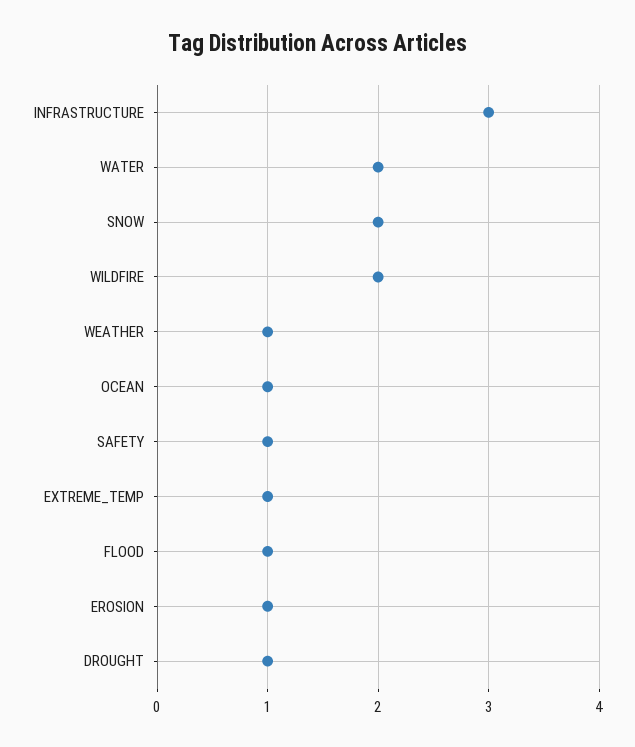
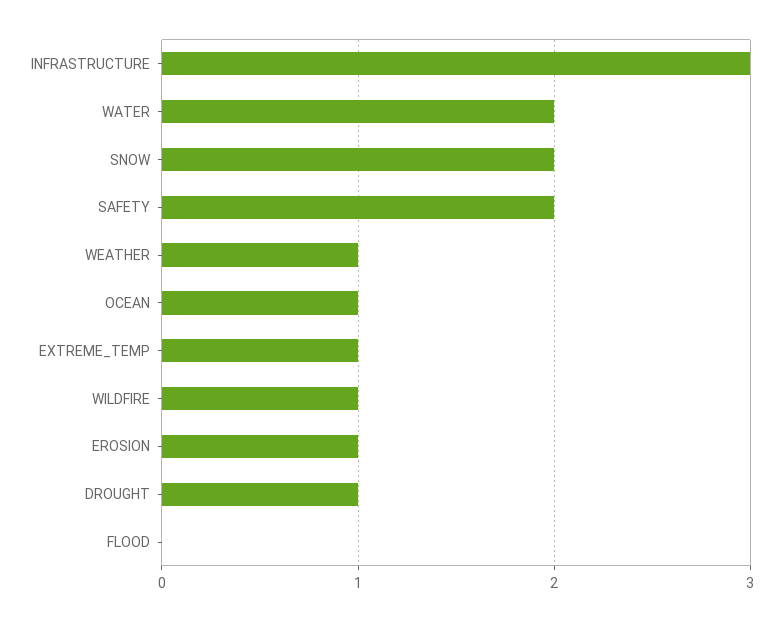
  {
    "INFRASTRUCTURE": 3,
    "WATER": 2,
    "SNOW": 2,
-   "WILDFIRE": 2,
+   "WILDFIRE": 1,
    "WEATHER": 1,
    "OCEAN": 1,
-   "SAFETY": 1,
+   "SAFETY": 2,
    "EXTREME_TEMP": 1,
-   "FLOOD": 1,
+   "FLOOD": 0,
    "EROSION": 1,
    "DROUGHT": 1
  }

